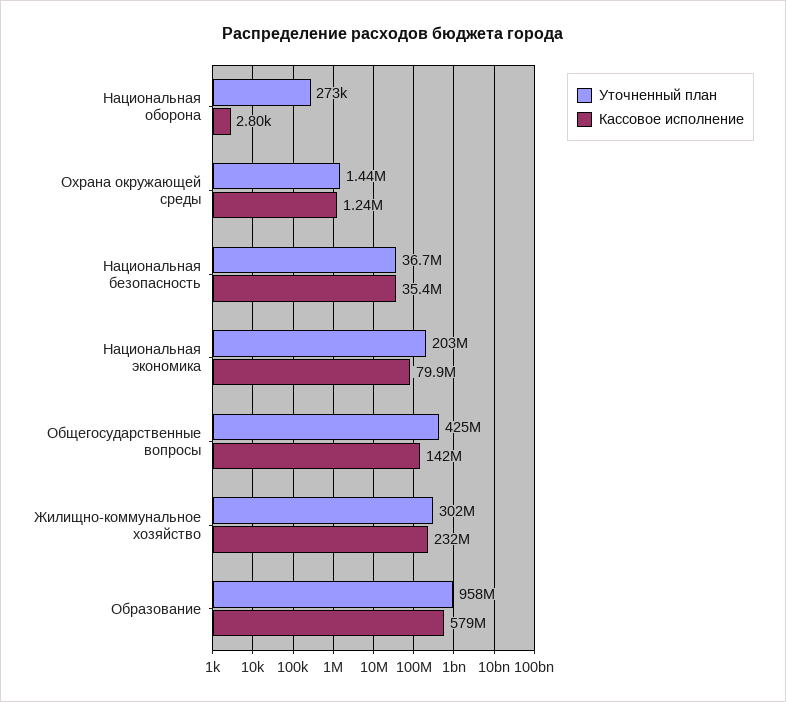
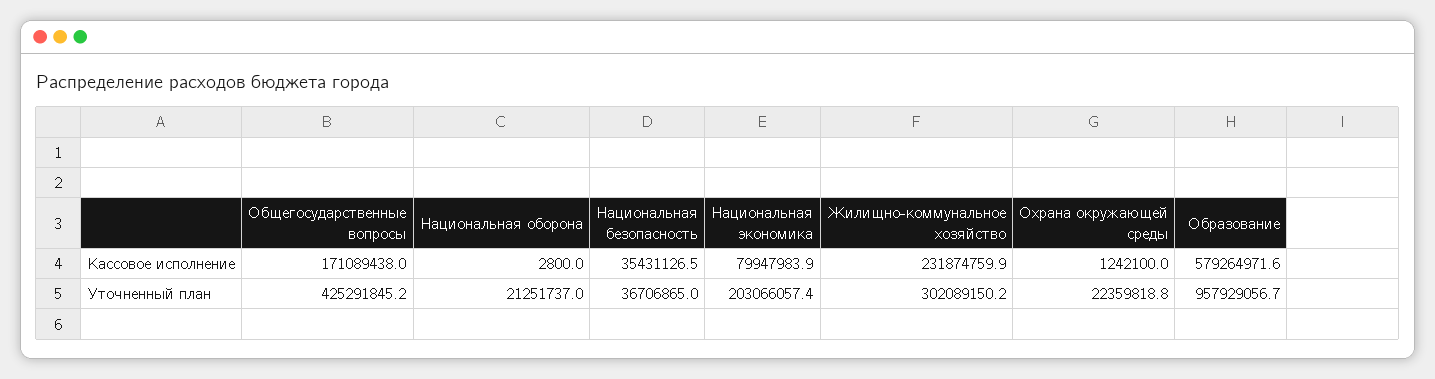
  {
    "Уточненный план": {
-     "Национальная оборона": 273000,
+     "Национальная оборона": 21251737,
-     "Охрана окружающей среды": 1440000,
+     "Охрана окружающей среды": 22359818.8,
      "Национальная безопасность": 36706865,
      "Национальная экономика": 203066057.4,
      "Общегосударственные вопросы": 425291845.2,
      "Жилищно-коммунальное хозяйство": 302089150.2,
      "Образование": 957929056.7
    },
    "Кассовое исполнение": {
      "Национальная оборона": 2800,
      "Охрана окружающей среды": 1242100,
      "Национальная безопасность": 35431126.5,
      "Национальная экономика": 79947983.9,
-     "Общегосударственные вопросы": 142000000,
+     "Общегосударственные вопросы": 171089438,
      "Жилищно-коммунальное хозяйство": 231874759.9,
      "Образование": 579264971.6
    }
  }

